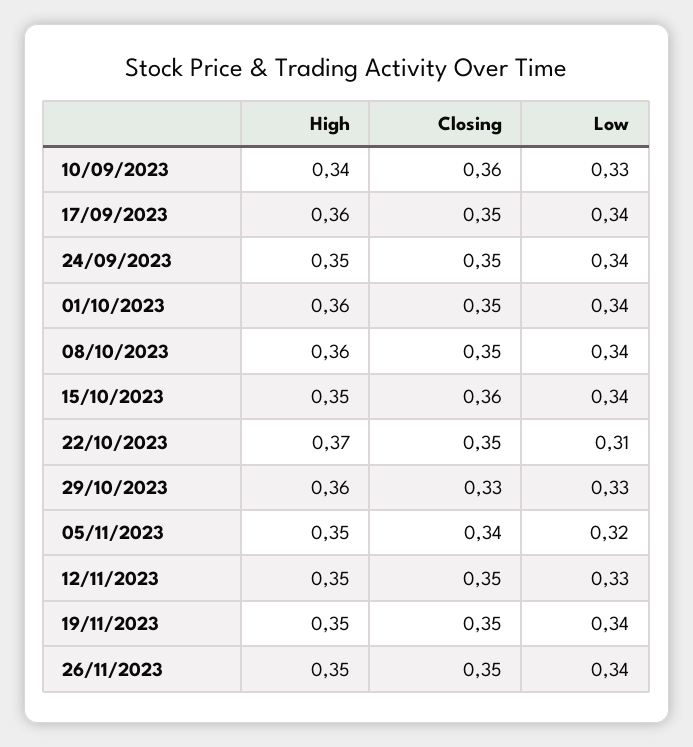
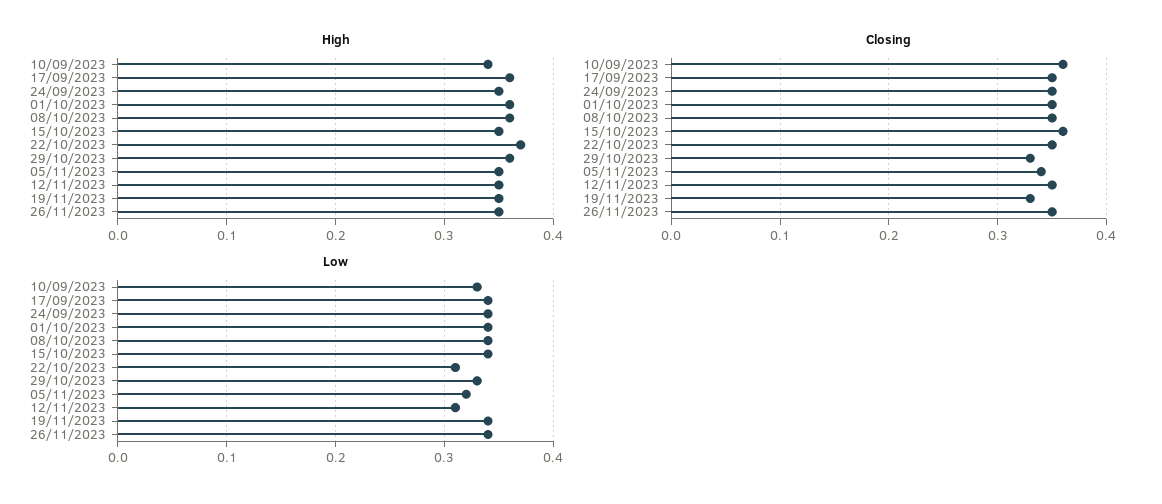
  {
    "High": {
      "10/09/2023": 0.34,
      "17/09/2023": 0.36,
      "24/09/2023": 0.35,
      "01/10/2023": 0.36,
      "08/10/2023": 0.36,
      "15/10/2023": 0.35,
      "22/10/2023": 0.37,
      "29/10/2023": 0.36,
      "05/11/2023": 0.35,
      "12/11/2023": 0.35,
      "19/11/2023": 0.35,
      "26/11/2023": 0.35
    },
    "Closing": {
      "10/09/2023": 0.36,
      "17/09/2023": 0.35,
      "24/09/2023": 0.35,
      "01/10/2023": 0.35,
      "08/10/2023": 0.35,
      "15/10/2023": 0.36,
      "22/10/2023": 0.35,
      "29/10/2023": 0.33,
      "05/11/2023": 0.34,
      "12/11/2023": 0.35,
-     "19/11/2023": 0.35,
+     "19/11/2023": 0.33,
      "26/11/2023": 0.35
    },
    "Low": {
      "10/09/2023": 0.33,
      "17/09/2023": 0.34,
      "24/09/2023": 0.34,
      "01/10/2023": 0.34,
      "08/10/2023": 0.34,
      "15/10/2023": 0.34,
      "22/10/2023": 0.31,
      "29/10/2023": 0.33,
      "05/11/2023": 0.32,
-     "12/11/2023": 0.33,
+     "12/11/2023": 0.31,
      "19/11/2023": 0.34,
      "26/11/2023": 0.34
    }
  }

